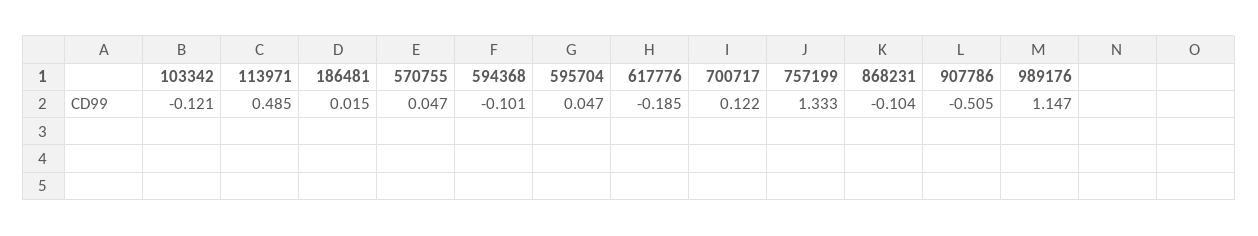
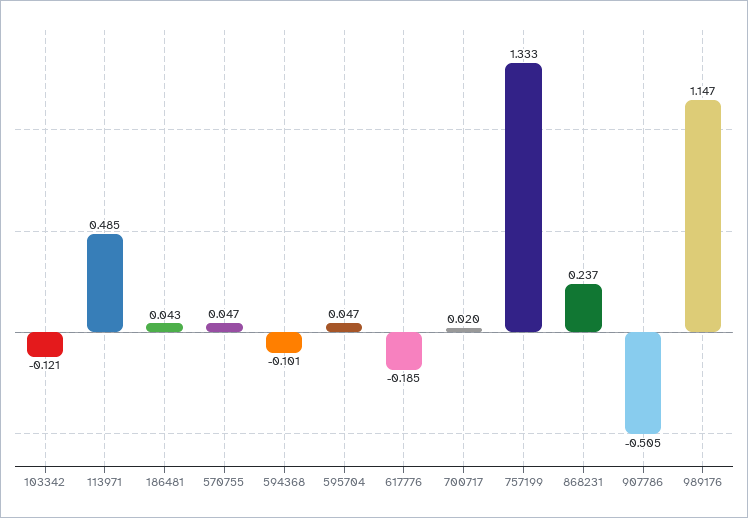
  {
    "103342": -0.121,
    "113971": 0.485,
-   "186481": 0.015,
+   "186481": 0.043,
    "570755": 0.047,
    "594368": -0.101,
    "595704": 0.047,
    "617776": -0.185,
-   "700717": 0.122,
+   "700717": 0.02,
    "757199": 1.333,
-   "868231": -0.104,
+   "868231": 0.237,
    "907786": -0.505,
    "989176": 1.147
  }

